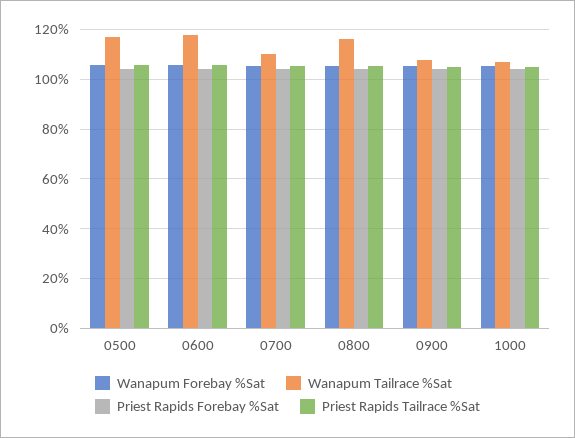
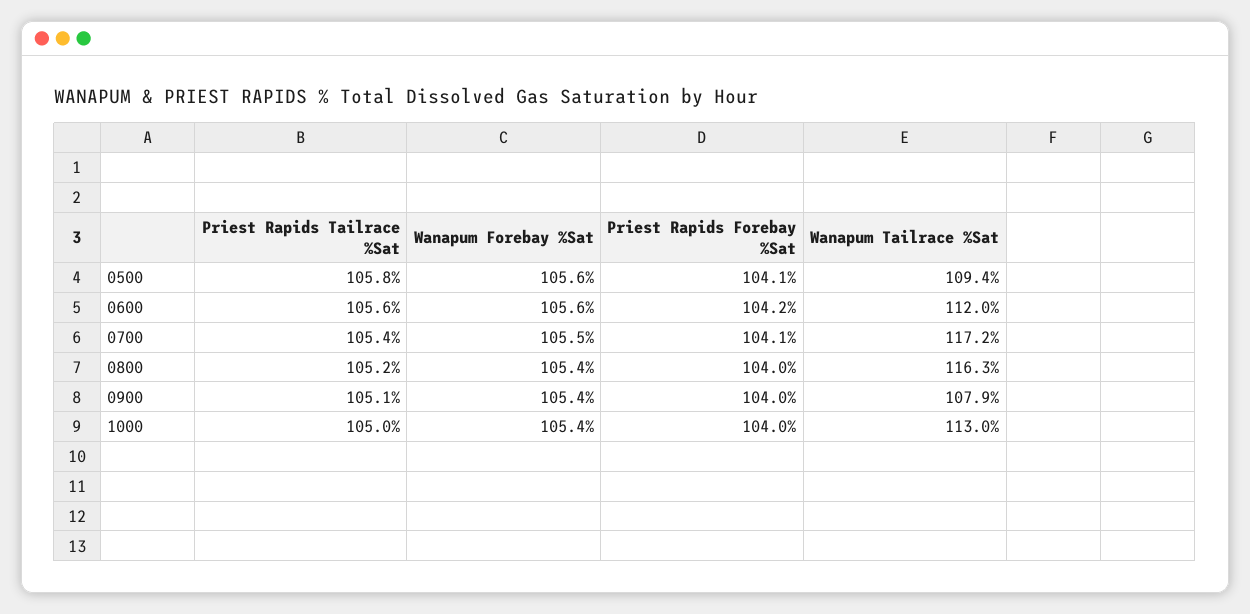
  {
    "Wanapum Forebay %Sat": {
      "0500": 105.6,
      "0600": 105.6,
      "0700": 105.5,
      "0800": 105.4,
      "0900": 105.4,
      "1000": 105.4
    },
    "Wanapum Tailrace %Sat": {
-     "0500": 117.5,
+     "0500": 109.4,
-     "0600": 117.5,
+     "0600": 112,
-     "0700": 110,
+     "0700": 117.2,
      "0800": 116.3,
      "0900": 107.9,
-     "1000": 107.5
+     "1000": 113
    },
    "Priest Rapids Forebay %Sat": {
      "0500": 104.1,
      "0600": 104.2,
      "0700": 104.1,
      "0800": 104,
      "0900": 104,
      "1000": 104
    },
    "Priest Rapids Tailrace %Sat": {
      "0500": 105.8,
      "0600": 105.6,
      "0700": 105.4,
      "0800": 105.2,
      "0900": 105.1,
      "1000": 105
    }
  }

